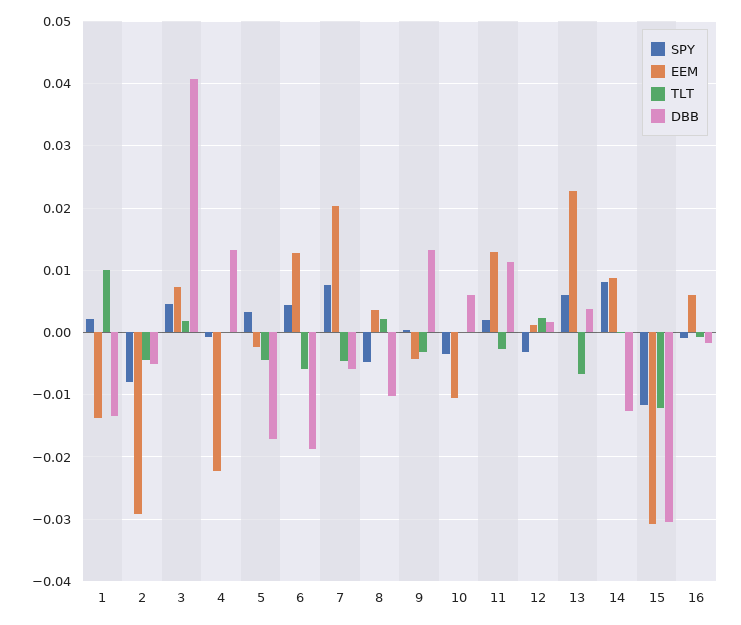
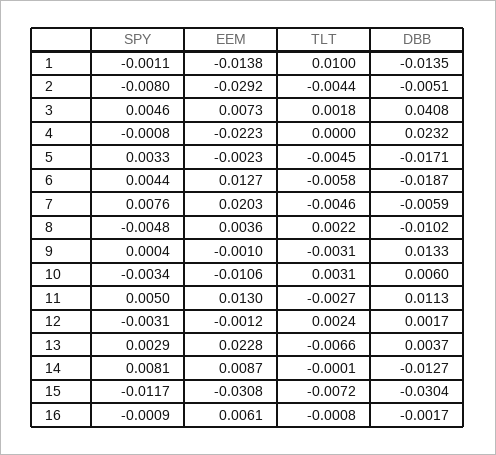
  {
    "SPY": {
-     "1": 0.002,
+     "1": -0.0011,
      "2": -0.008,
      "3": 0.0046,
      "4": -0.0008,
      "5": 0.0033,
      "6": 0.0044,
      "7": 0.0076,
      "8": -0.0048,
      "9": 0.0004,
      "10": -0.0034,
-     "11": 0.002,
+     "11": 0.005,
      "12": -0.0031,
-     "13": 0.006,
+     "13": 0.0029,
      "14": 0.0081,
      "15": -0.0117,
      "16": -0.0009
    },
    "EEM": {
      "1": -0.0138,
      "2": -0.0292,
      "3": 0.0073,
      "4": -0.0223,
      "5": -0.0023,
      "6": 0.0127,
      "7": 0.0203,
      "8": 0.0036,
-     "9": -0.004,
+     "9": -0.001,
      "10": -0.0106,
      "11": 0.013,
-     "12": 0.001,
+     "12": -0.0012,
      "13": 0.0228,
      "14": 0.0087,
      "15": -0.0308,
      "16": 0.0061
    },
    "TLT": {
      "1": 0.01,
      "2": -0.0044,
      "3": 0.0018,
      "4": 0,
      "5": -0.0045,
      "6": -0.0058,
      "7": -0.0046,
      "8": 0.0022,
      "9": -0.0031,
-     "10": 0,
+     "10": 0.0031,
      "11": -0.0027,
      "12": 0.0024,
      "13": -0.0066,
      "14": -0.0001,
-     "15": -0.012,
+     "15": -0.0072,
      "16": -0.0008
    },
    "DBB": {
      "1": -0.0135,
      "2": -0.0051,
      "3": 0.0408,
-     "4": 0.013,
+     "4": 0.0232,
      "5": -0.0171,
      "6": -0.0187,
      "7": -0.0059,
      "8": -0.0102,
      "9": 0.0133,
      "10": 0.006,
      "11": 0.0113,
      "12": 0.0017,
      "13": 0.0037,
      "14": -0.0127,
      "15": -0.0304,
      "16": -0.0017
    }
  }

